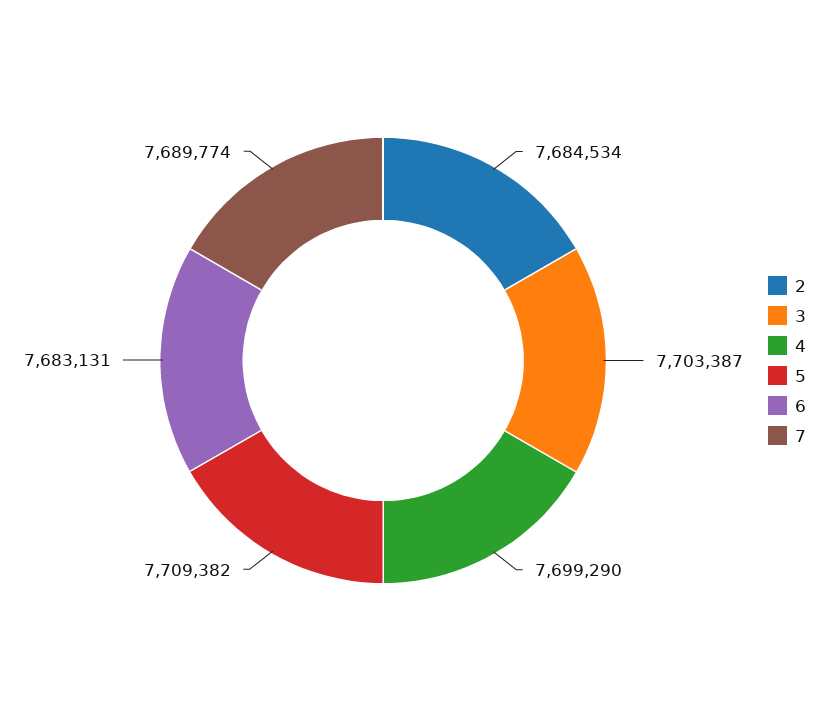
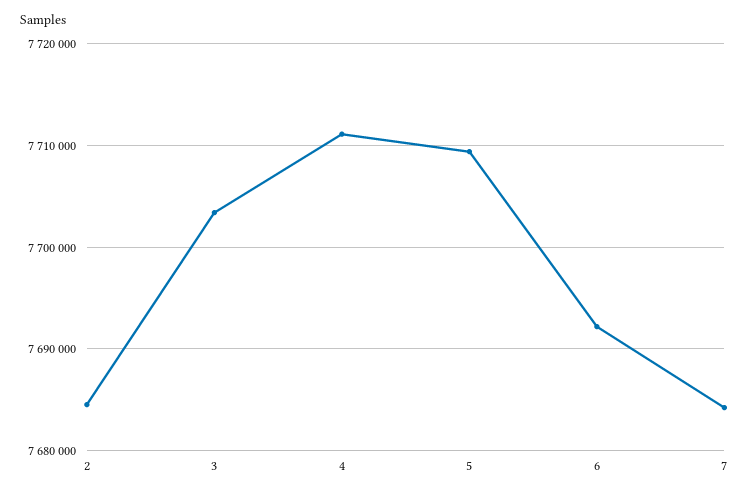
  {
    "2": 7684534,
    "3": 7703387,
-   "4": 7699290,
+   "4": 7711000,
    "5": 7709382,
-   "6": 7683131,
+   "6": 7692000,
-   "7": 7689774
+   "7": 7684000
  }

